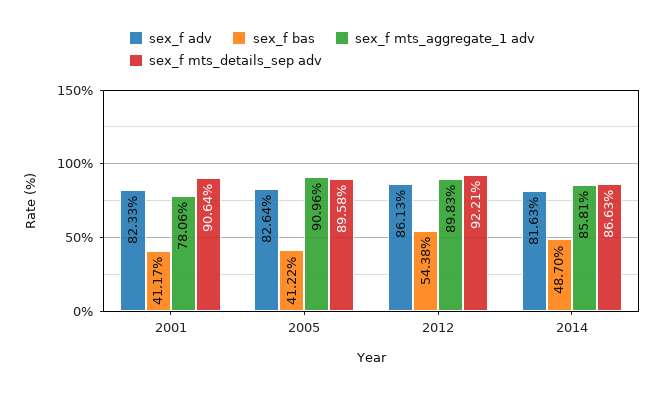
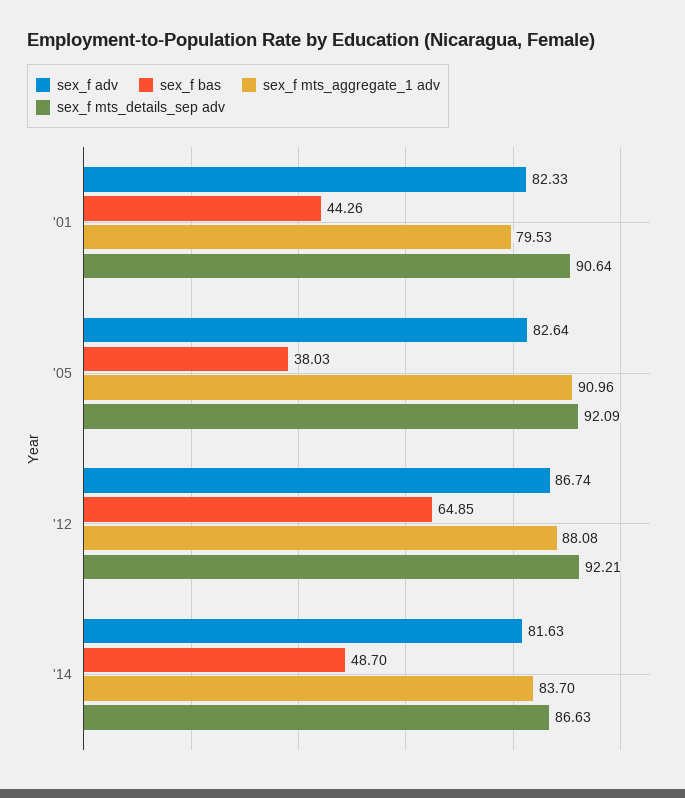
  {
    "sex_f adv": {
      "2001": 82.33,
      "2005": 82.64,
-     "2012": 86.13,
+     "2012": 86.74,
      "2014": 81.63
    },
    "sex_f bas": {
-     "2001": 41.17,
+     "2001": 44.26,
-     "2005": 41.22,
+     "2005": 38.03,
-     "2012": 54.38,
+     "2012": 64.85,
      "2014": 48.7
    },
    "sex_f mts_aggregate_1 adv": {
-     "2001": 78.06,
+     "2001": 79.53,
      "2005": 90.96,
-     "2012": 89.83,
+     "2012": 88.08,
-     "2014": 85.81
+     "2014": 83.7
    },
    "sex_f mts_details_sep adv": {
      "2001": 90.64,
-     "2005": 89.58,
+     "2005": 92.09,
      "2012": 92.21,
      "2014": 86.63
    }
  }

